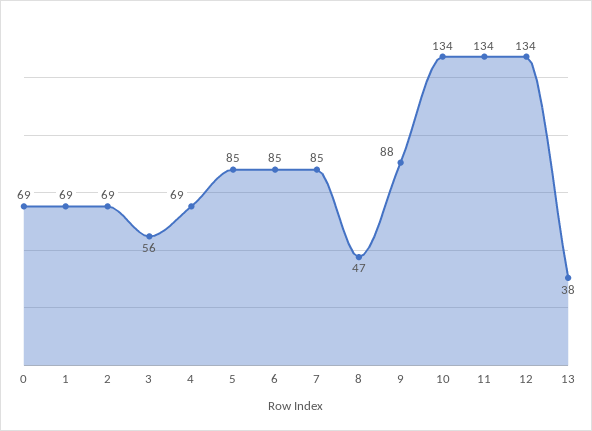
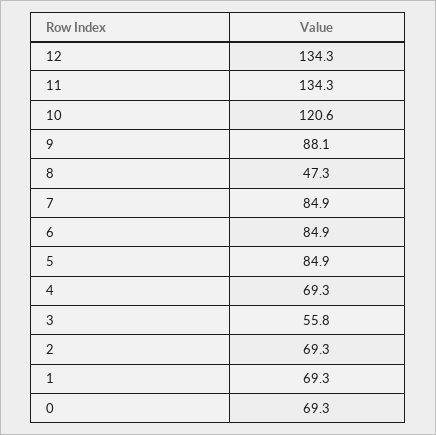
  {
    "0": 69.3,
    "1": 69.3,
    "2": 69.3,
    "3": 55.8,
    "4": 69.3,
    "5": 84.9,
    "6": 84.9,
    "7": 84.9,
    "8": 47.3,
    "9": 88.1,
-   "10": 134,
+   "10": 120.6,
    "11": 134.3,
-   "12": 134.3,
+   "12": 134.3
-   "13": 38
  }

